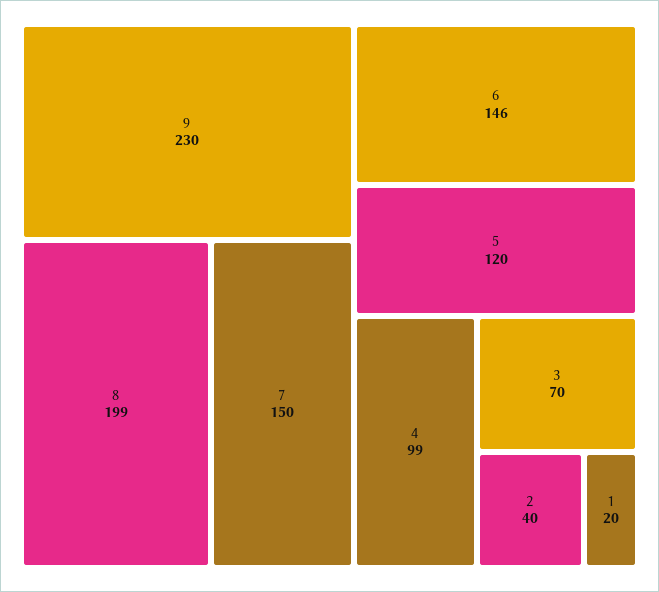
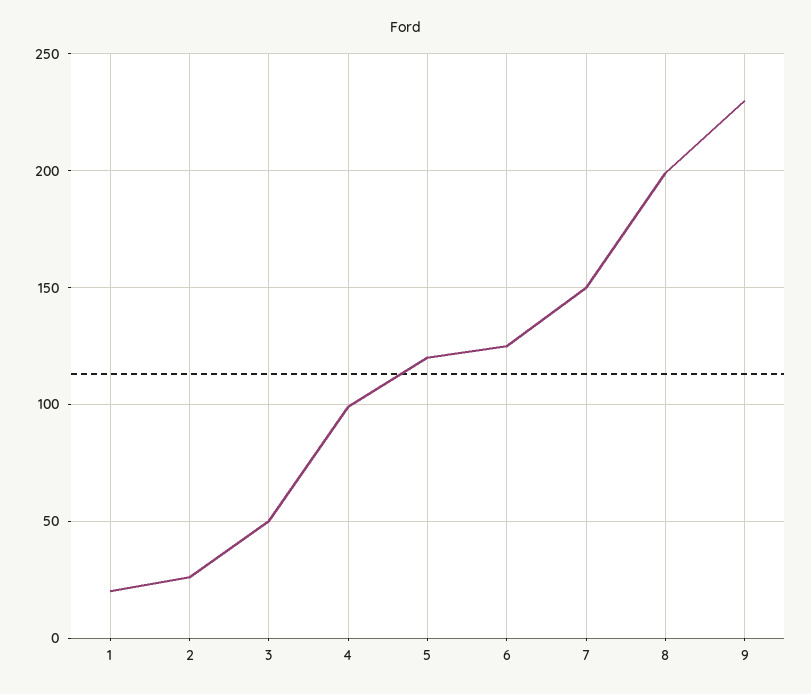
  {
    "9": 230,
    "8": 199,
    "7": 150,
-   "6": 146,
+   "6": 125,
    "5": 120,
    "4": 99,
-   "3": 70,
+   "3": 50,
-   "2": 40,
+   "2": 25,
    "1": 20
  }

